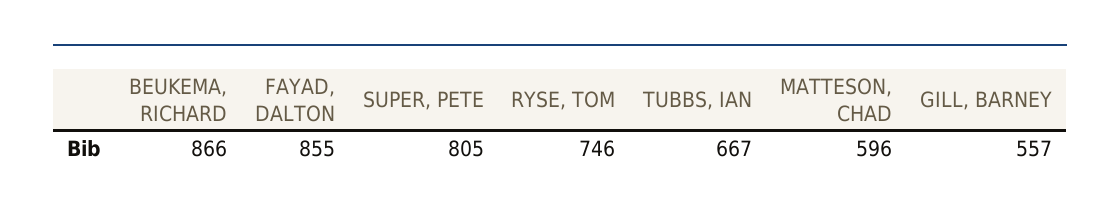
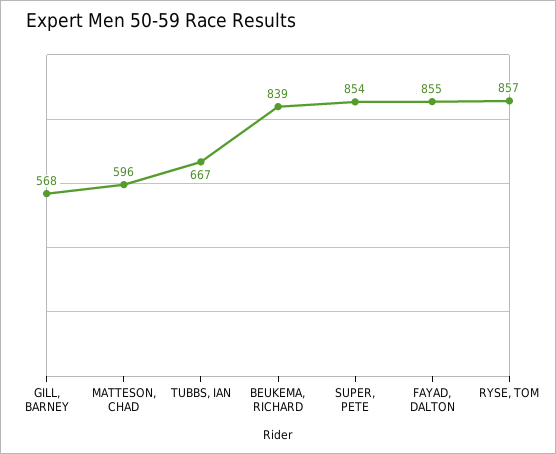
  {
-   "BEUKEMA, RICHARD": 866,
+   "BEUKEMA, RICHARD": 839,
    "FAYAD, DALTON": 855,
-   "SUPER, PETE": 805,
+   "SUPER, PETE": 854,
-   "RYSE, TOM": 746,
+   "RYSE, TOM": 857,
    "TUBBS, IAN": 667,
    "MATTESON, CHAD": 596,
-   "GILL, BARNEY": 557
+   "GILL, BARNEY": 568
  }

